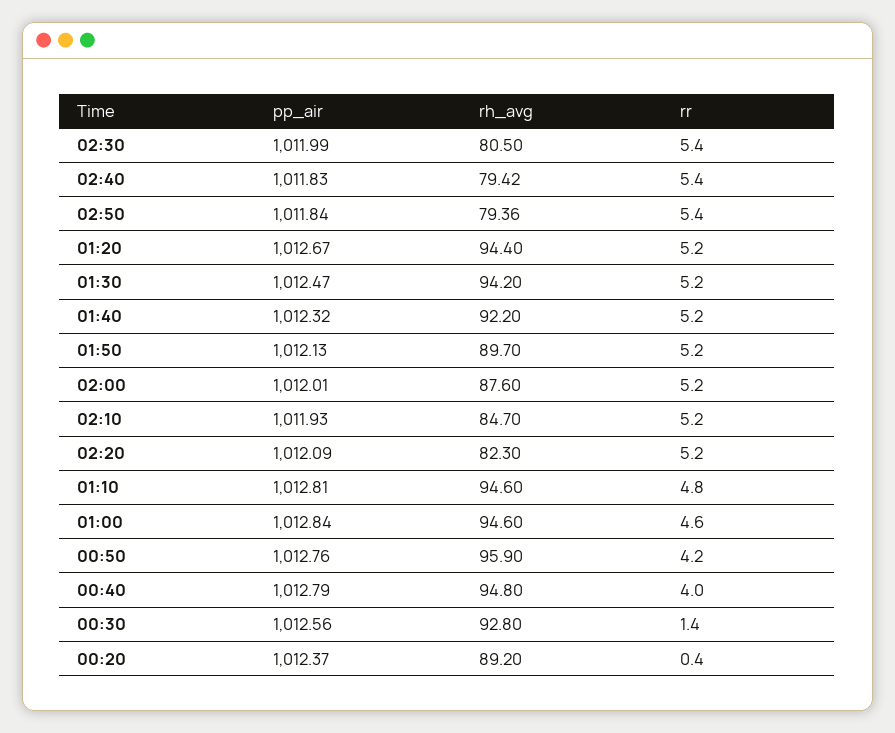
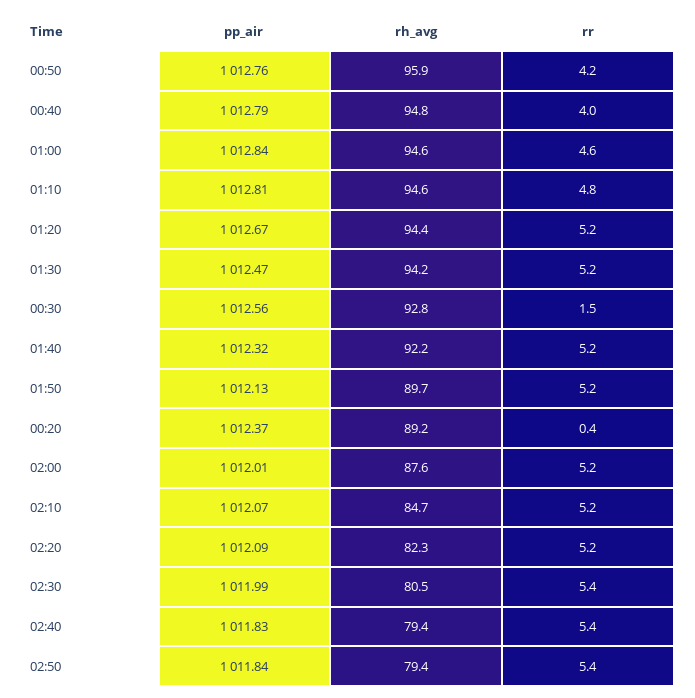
  {
    "pp_air": {
      "02:30": 1011.99,
      "02:40": 1011.83,
      "02:50": 1011.84,
      "01:20": 1012.67,
      "01:30": 1012.47,
      "01:40": 1012.32,
      "01:50": 1012.13,
      "02:00": 1012.01,
-     "02:10": 1011.93,
+     "02:10": 1012.07,
      "02:20": 1012.09,
      "01:10": 1012.81,
      "01:00": 1012.84,
      "00:50": 1012.76,
      "00:40": 1012.79,
      "00:30": 1012.56,
      "00:20": 1012.37
    },
    "rh_avg": {
      "02:30": 80.5,
      "02:40": 79.42,
      "02:50": 79.36,
      "01:20": 94.4,
      "01:30": 94.2,
      "01:40": 92.2,
      "01:50": 89.7,
      "02:00": 87.6,
      "02:10": 84.7,
      "02:20": 82.3,
      "01:10": 94.6,
      "01:00": 94.6,
      "00:50": 95.9,
      "00:40": 94.8,
      "00:30": 92.8,
      "00:20": 89.2
    },
    "rr": {
      "02:30": 5.4,
      "02:40": 5.4,
      "02:50": 5.4,
      "01:20": 5.2,
      "01:30": 5.2,
      "01:40": 5.2,
      "01:50": 5.2,
      "02:00": 5.2,
      "02:10": 5.2,
      "02:20": 5.2,
      "01:10": 4.8,
      "01:00": 4.6,
      "00:50": 4.2,
      "00:40": 4,
-     "00:30": 1.4,
+     "00:30": 1.5,
      "00:20": 0.4
    }
  }

